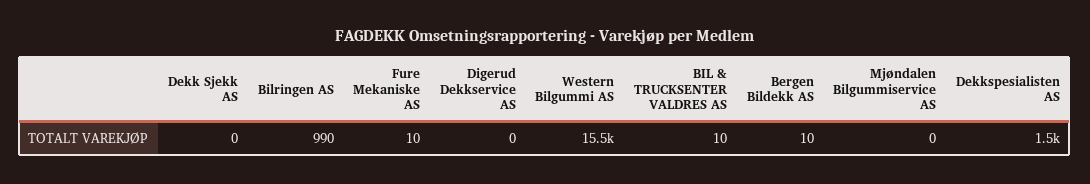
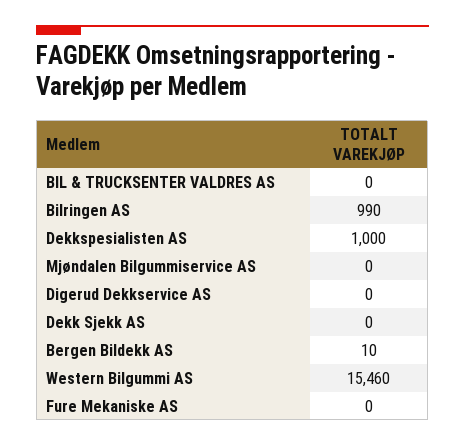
  {
    "Dekk Sjekk AS": 0,
    "Bilringen AS": 990,
-   "Fure Mekaniske AS": 10,
+   "Fure Mekaniske AS": 0,
    "Digerud Dekkservice AS": 0,
    "Western Bilgummi AS": 15460,
-   "BIL & TRUCKSENTER VALDRES AS": 10,
+   "BIL & TRUCKSENTER VALDRES AS": 0,
    "Bergen Bildekk AS": 10,
    "Mjøndalen Bilgummiservice AS": 0,
-   "Dekkspesialisten AS": 1500
+   "Dekkspesialisten AS": 1000
  }

